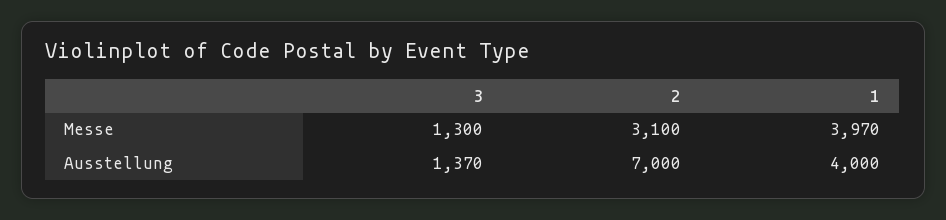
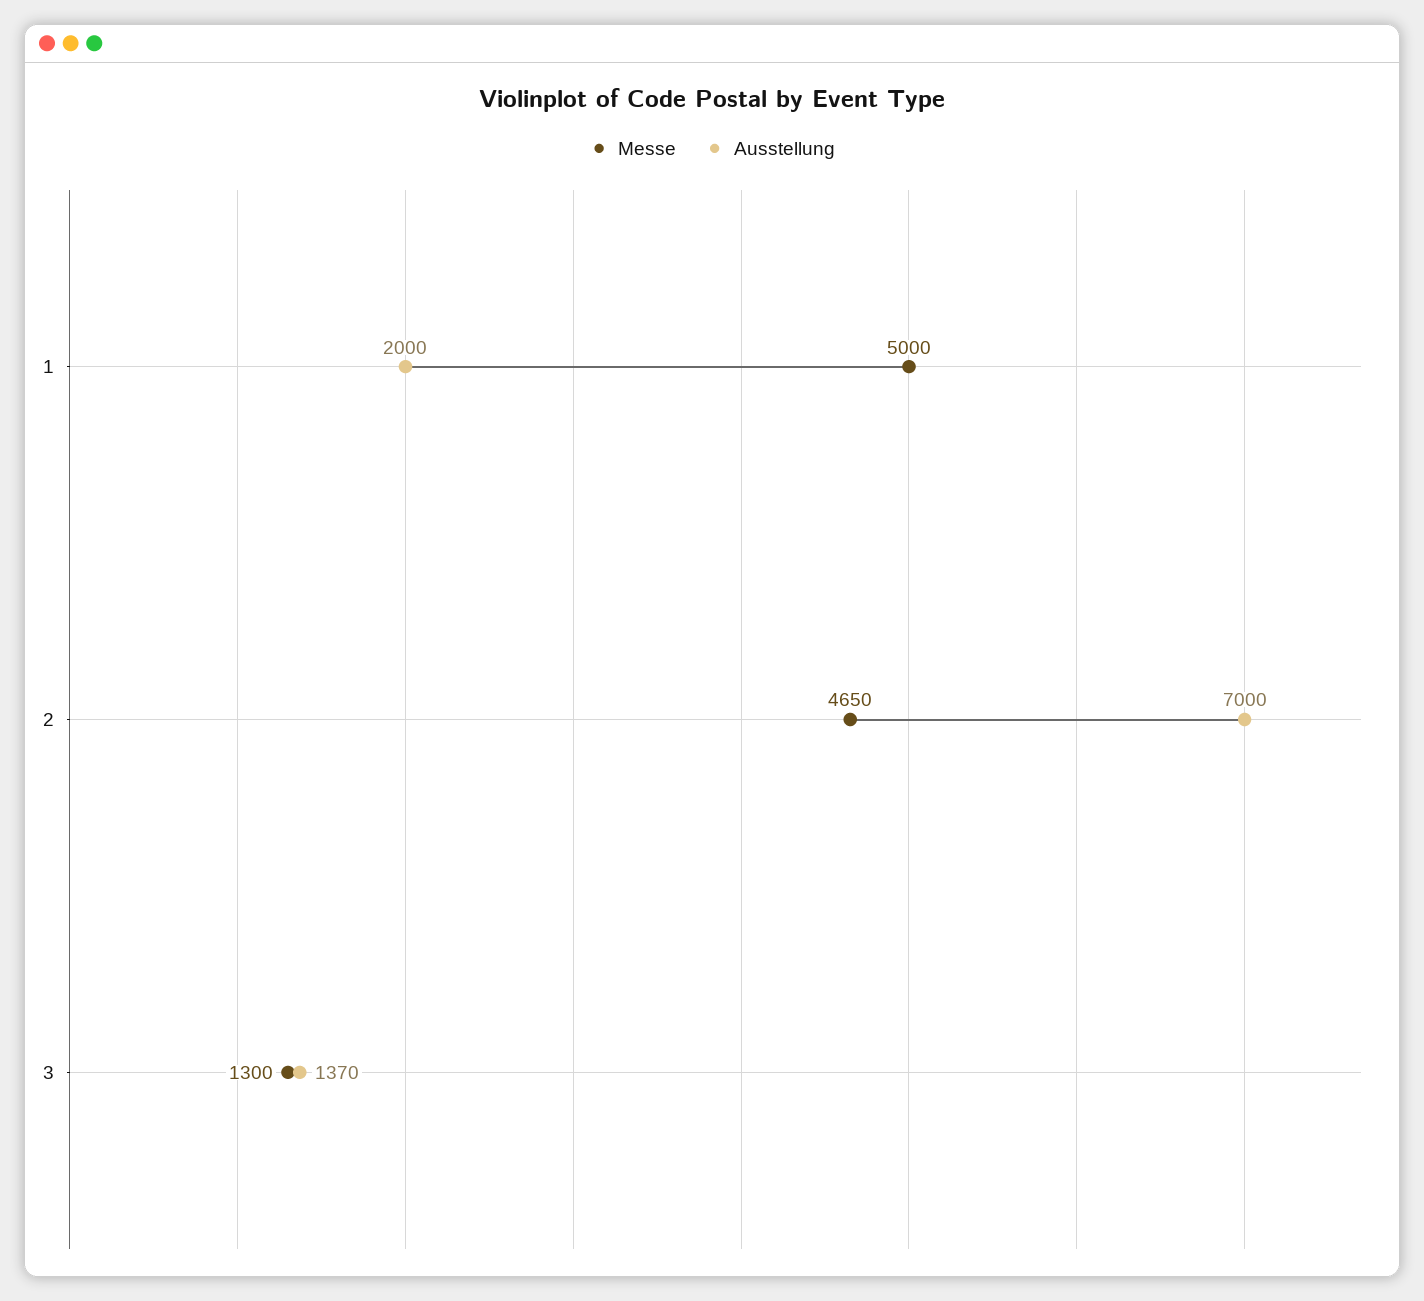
  {
    "Messe": {
      "3": 1300,
-     "2": 3100,
+     "2": 4650,
-     "1": 3970
+     "1": 5000
    },
    "Ausstellung": {
      "3": 1370,
      "2": 7000,
-     "1": 4000
+     "1": 2000
    }
  }

